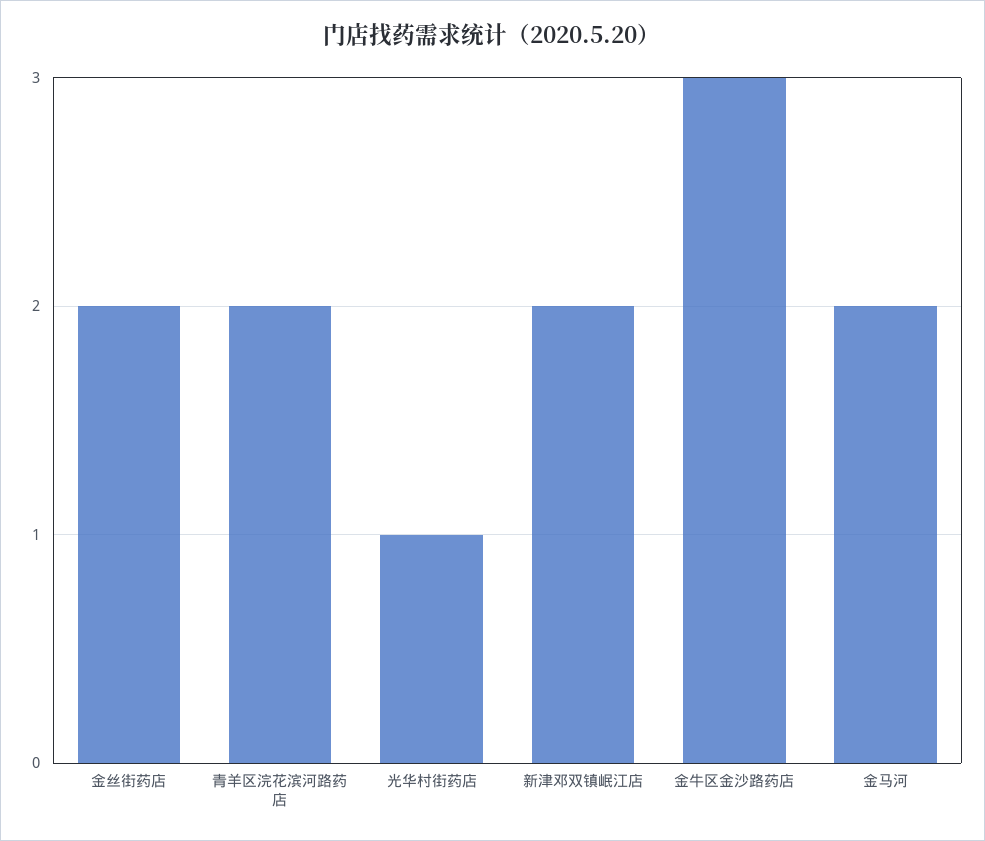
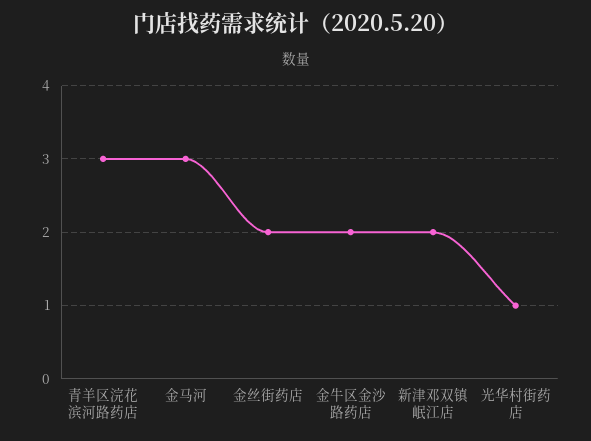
  {
    "金丝街药店": 2,
-   "青羊区浣花滨河路药店": 2,
+   "青羊区浣花滨河路药店": 3,
    "光华村街药店": 1,
    "新津邓双镇岷江店": 2,
-   "金牛区金沙路药店": 3,
+   "金牛区金沙路药店": 2,
-   "金马河": 2
+   "金马河": 3
  }

